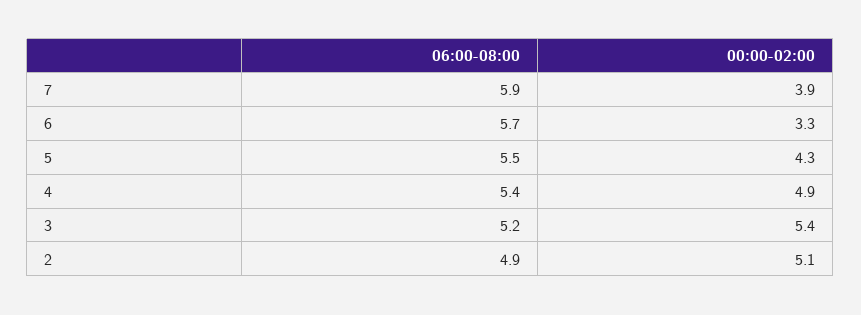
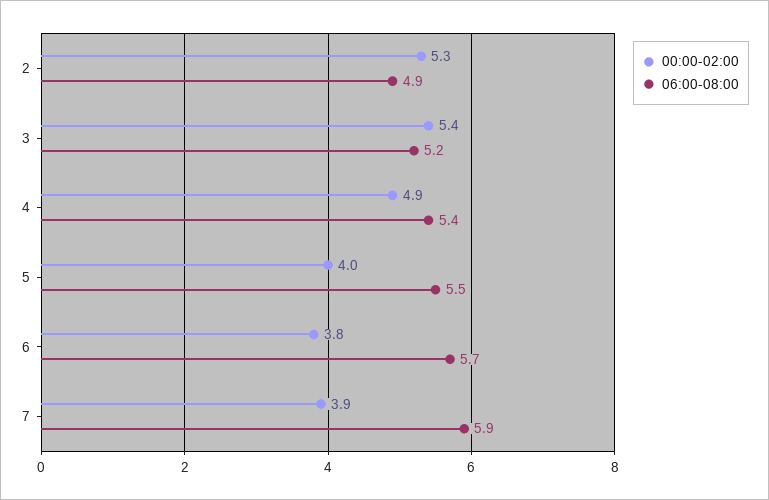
  {
    "06:00-08:00": {
      "7": 5.9,
      "6": 5.7,
      "5": 5.5,
      "4": 5.4,
      "3": 5.2,
      "2": 4.9
    },
    "00:00-02:00": {
      "7": 3.9,
-     "6": 3.3,
+     "6": 3.8,
-     "5": 4.3,
+     "5": 4,
      "4": 4.9,
      "3": 5.4,
-     "2": 5.1
+     "2": 5.3
    }
  }

